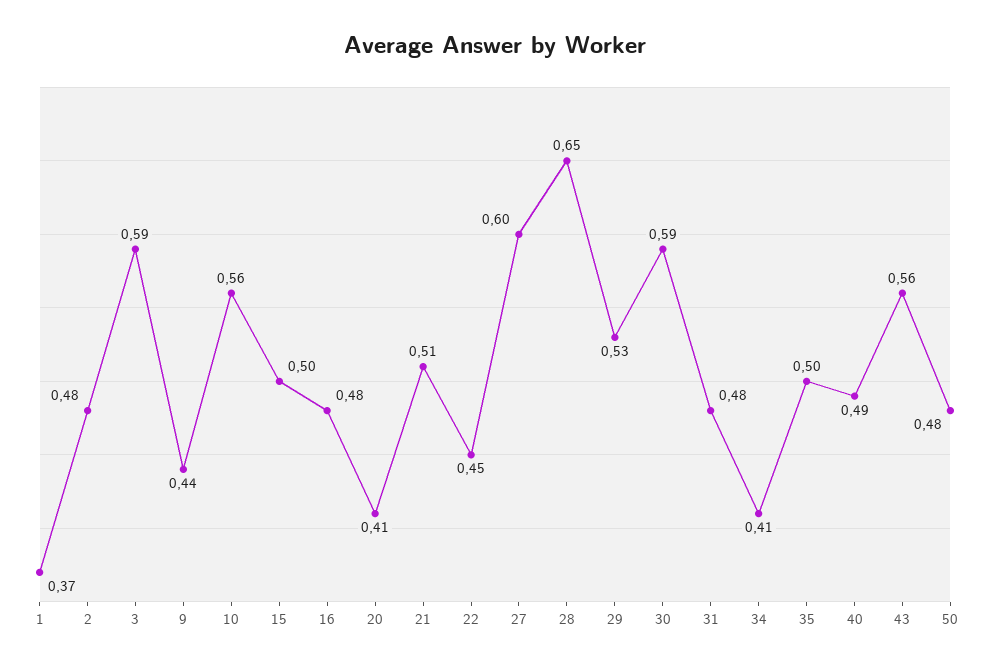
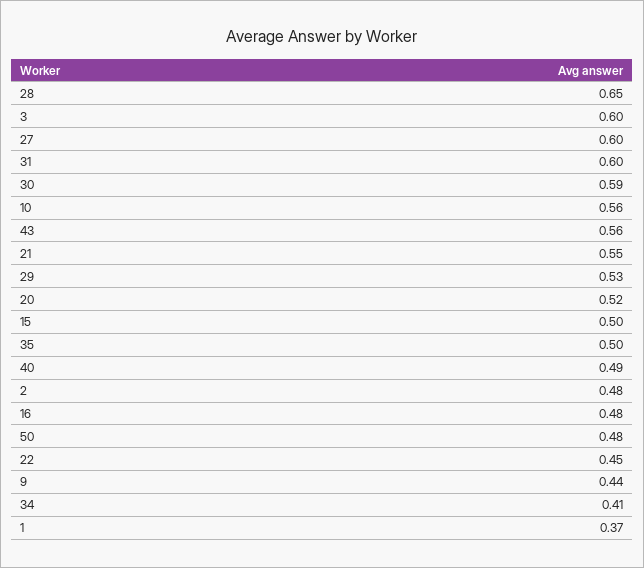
  {
    "1": 0.37,
    "2": 0.48,
-   "3": 0.59,
+   "3": 0.6,
    "9": 0.44,
    "10": 0.56,
    "15": 0.5,
    "16": 0.48,
-   "20": 0.41,
+   "20": 0.52,
-   "21": 0.51,
+   "21": 0.55,
    "22": 0.45,
    "27": 0.6,
    "28": 0.65,
    "29": 0.53,
    "30": 0.59,
-   "31": 0.48,
+   "31": 0.6,
    "34": 0.41,
    "35": 0.5,
    "40": 0.49,
    "43": 0.56,
    "50": 0.48
  }

